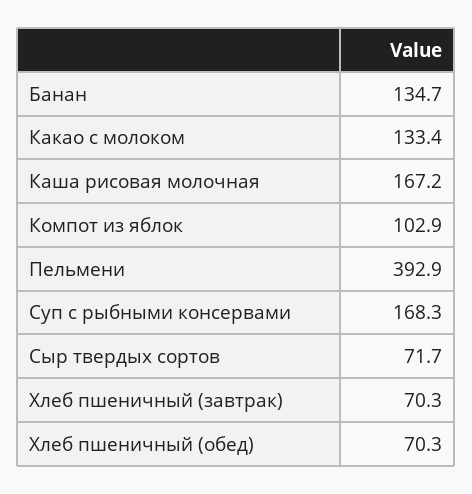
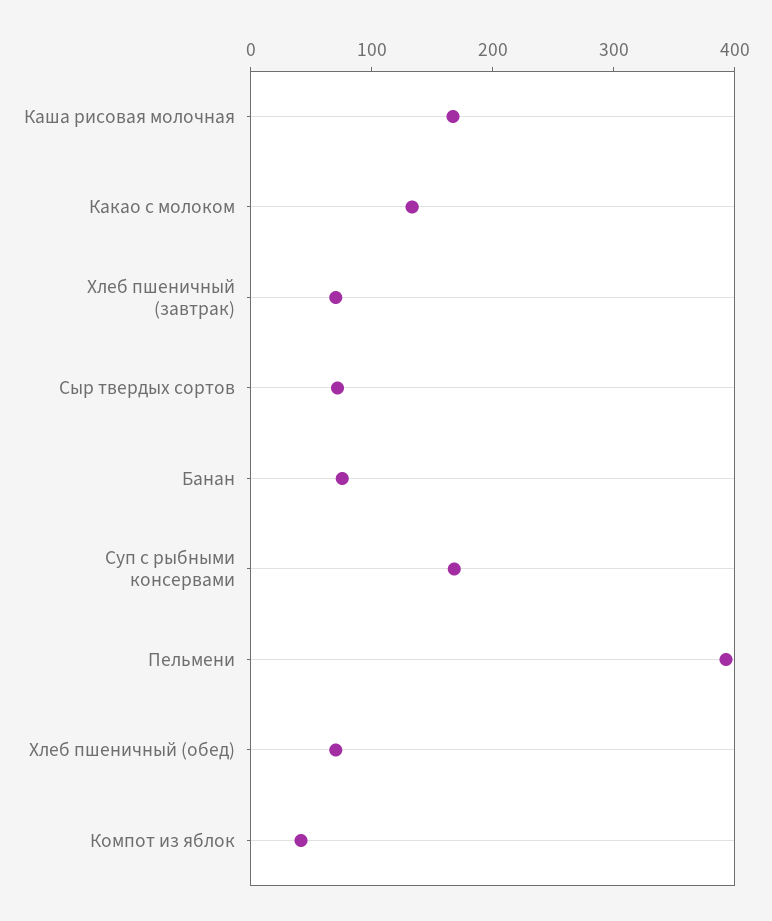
  {
-   "Банан": 134.7,
+   "Банан": 80,
    "Какао с молоком": 133.4,
    "Каша рисовая молочная": 167.2,
-   "Компот из яблок": 102.9,
+   "Компот из яблок": 40,
    "Пельмени": 392.9,
    "Суп с рыбными консервами": 168.3,
    "Сыр твердых сортов": 71.7,
    "Хлеб пшеничный (завтрак)": 70.3,
    "Хлеб пшеничный (обед)": 70.3
  }

